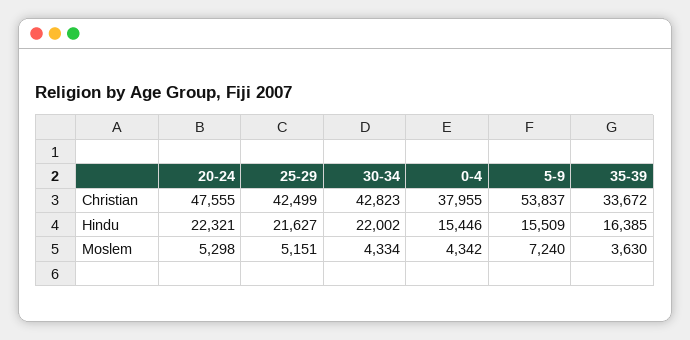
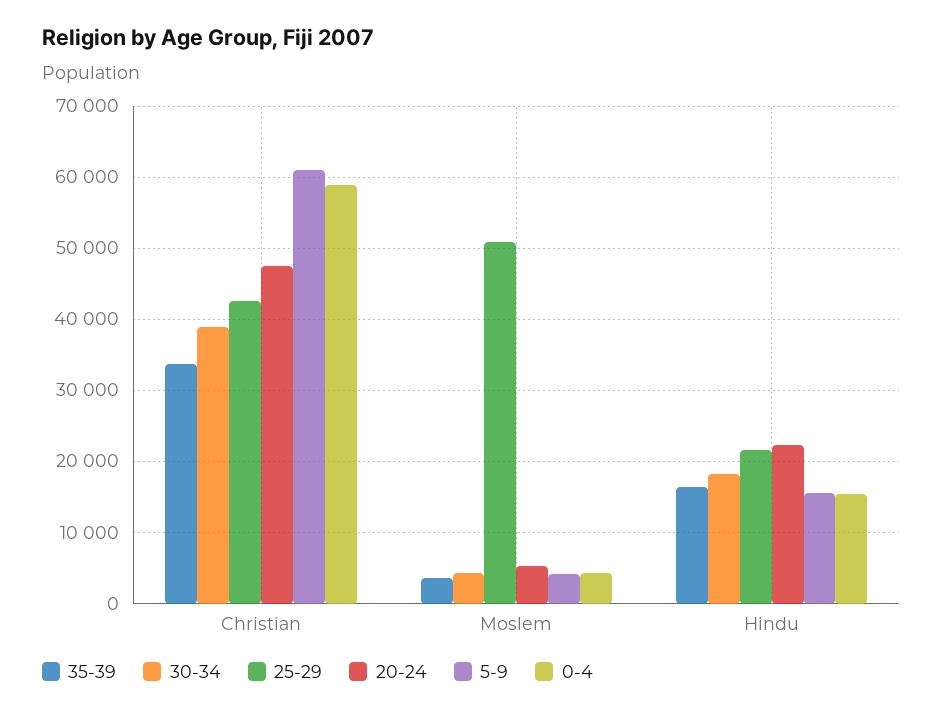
  {
    "20-24": {
      "Christian": 47555,
      "Hindu": 22321,
      "Moslem": 5298
    },
    "25-29": {
      "Christian": 42499,
      "Hindu": 21627,
-     "Moslem": 5151
+     "Moslem": 51000
    },
    "30-34": {
-     "Christian": 42823,
+     "Christian": 39000,
-     "Hindu": 22002,
+     "Hindu": 18000,
      "Moslem": 4334
    },
    "0-4": {
-     "Christian": 37955,
+     "Christian": 59000,
      "Hindu": 15446,
      "Moslem": 4342
    },
    "5-9": {
-     "Christian": 53837,
+     "Christian": 61000,
      "Hindu": 15509,
-     "Moslem": 7240
+     "Moslem": 4000
    },
    "35-39": {
      "Christian": 33672,
      "Hindu": 16385,
      "Moslem": 3630
    }
  }

